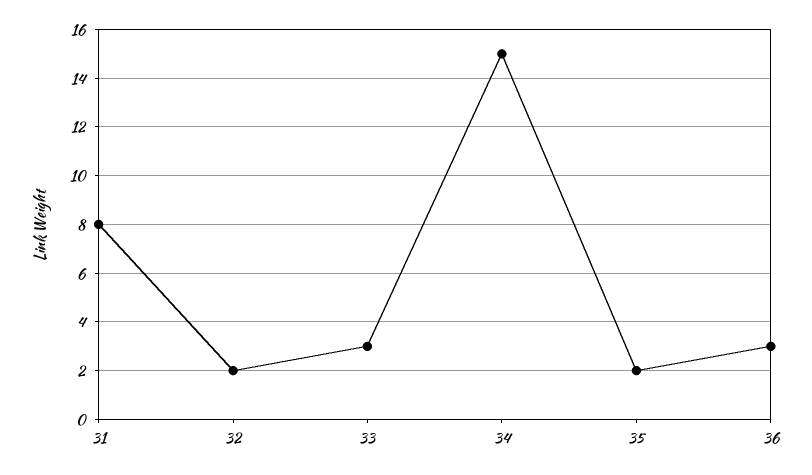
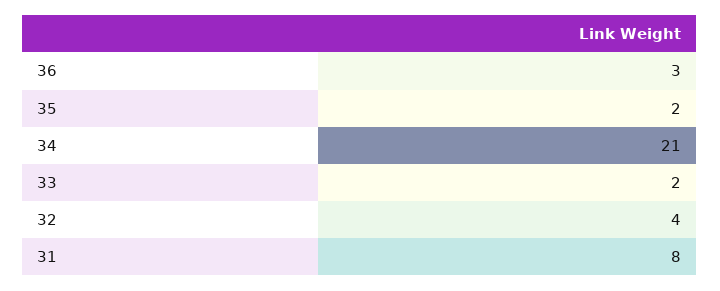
  {
    "31": 8,
-   "32": 2,
+   "32": 4,
-   "33": 3,
+   "33": 2,
-   "34": 15,
+   "34": 21,
    "35": 2,
    "36": 3
  }

